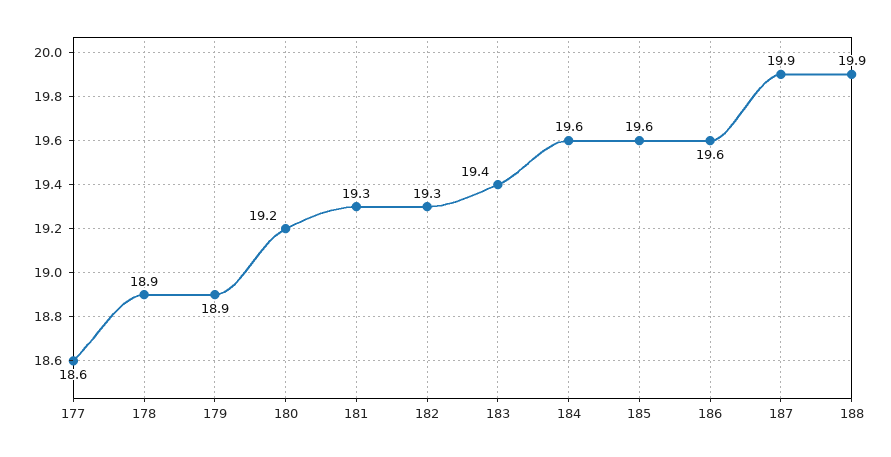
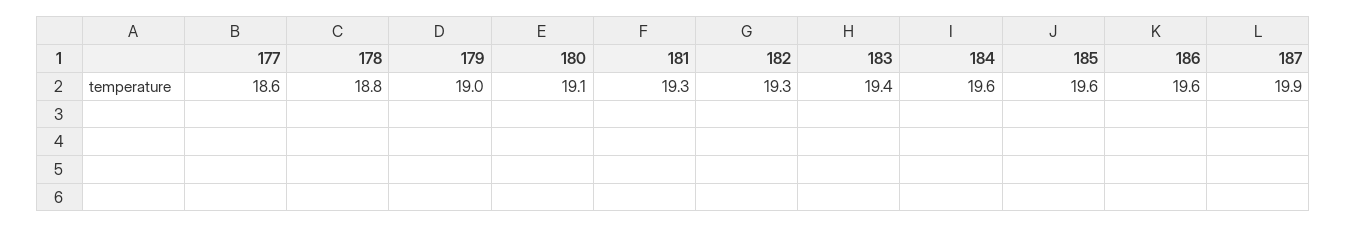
  {
    "177": 18.6,
-   "178": 18.9,
+   "178": 18.8,
-   "179": 18.9,
+   "179": 19,
-   "180": 19.2,
+   "180": 19.1,
    "181": 19.3,
    "182": 19.3,
    "183": 19.4,
    "184": 19.6,
    "185": 19.6,
    "186": 19.6,
-   "187": 19.9,
+   "187": 19.9
-   "188": 19.9
  }

